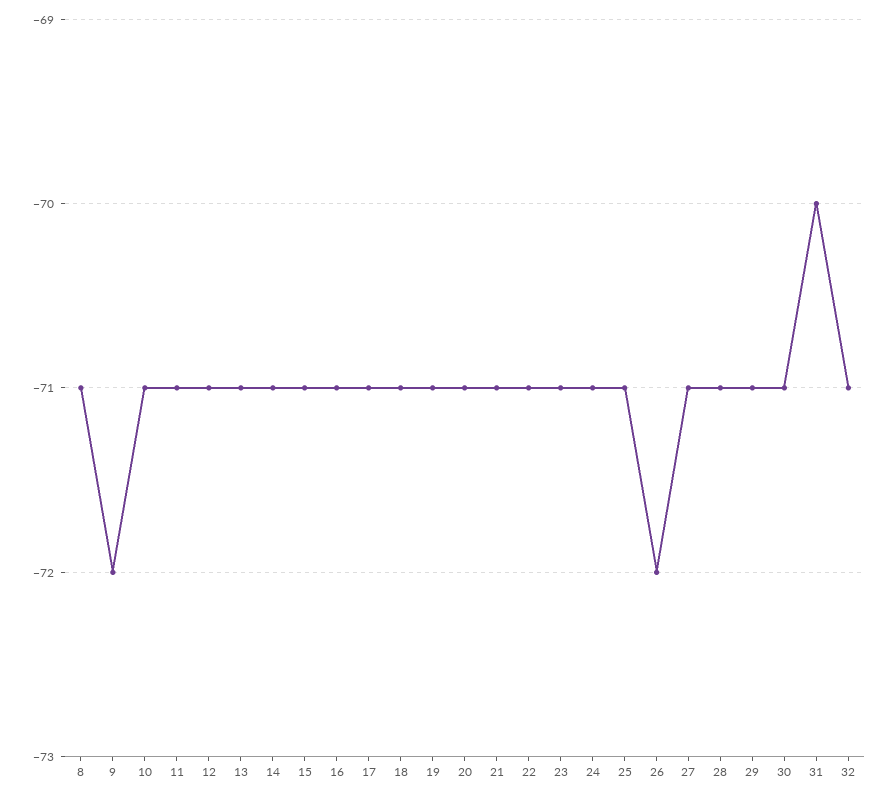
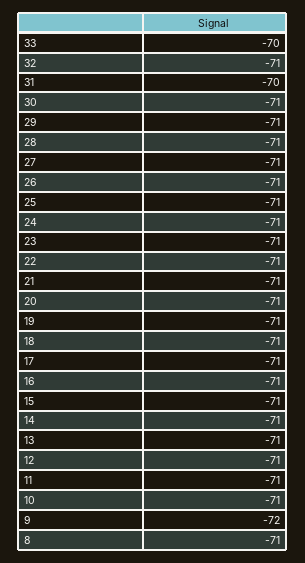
  {
    "8": -71,
    "9": -72,
    "10": -71,
    "11": -71,
    "12": -71,
    "13": -71,
    "14": -71,
    "15": -71,
    "16": -71,
    "17": -71,
    "18": -71,
    "19": -71,
    "20": -71,
    "21": -71,
    "22": -71,
    "23": -71,
    "24": -71,
    "25": -71,
-   "26": -72,
+   "26": -71,
    "27": -71,
    "28": -71,
    "29": -71,
    "30": -71,
    "31": -70,
-   "32": -71
+   "32": -71,
+   "33": -70
  }

